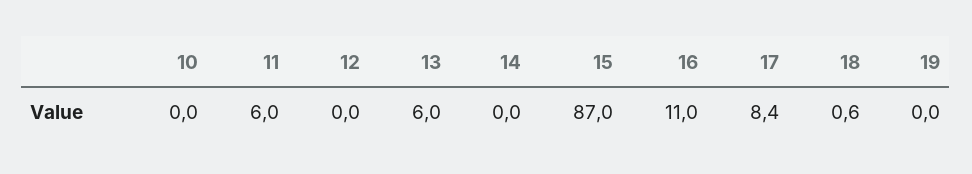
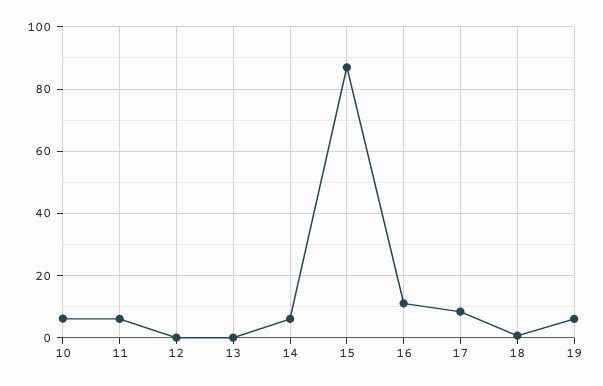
  {
-   "10": 0,
+   "10": 6,
    "11": 6,
    "12": 0,
-   "13": 6,
+   "13": 0,
-   "14": 0,
+   "14": 6,
    "15": 87,
    "16": 11,
    "17": 8.4,
    "18": 0.6,
-   "19": 0
+   "19": 6
  }

